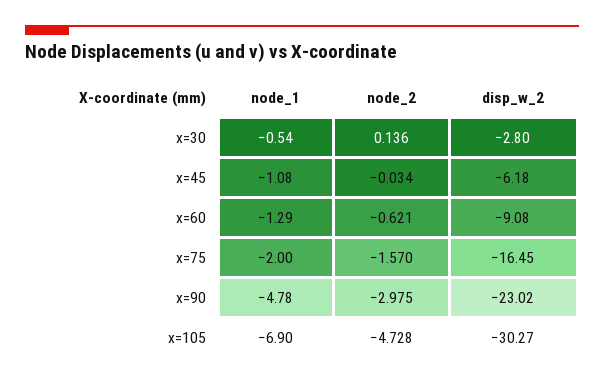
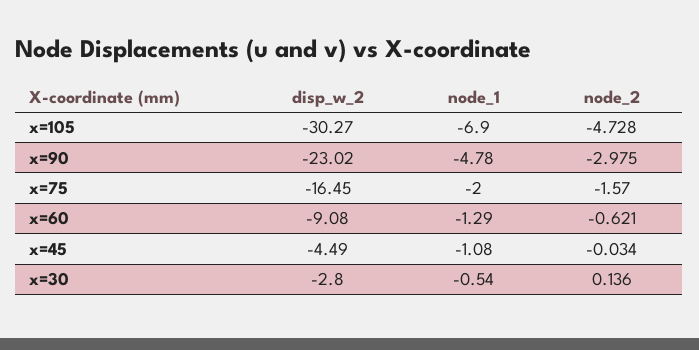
  {
    "node_1": {
      "x=30": -0.54,
      "x=45": -1.08,
      "x=60": -1.29,
      "x=75": -2,
      "x=90": -4.78,
      "x=105": -6.9
    },
    "node_2": {
      "x=30": 0.136,
      "x=45": -0.034,
      "x=60": -0.621,
      "x=75": -1.57,
      "x=90": -2.975,
      "x=105": -4.728
    },
    "disp_w_2": {
      "x=30": -2.8,
-     "x=45": -6.18,
+     "x=45": -4.49,
      "x=60": -9.08,
      "x=75": -16.45,
      "x=90": -23.02,
      "x=105": -30.27
    }
  }

